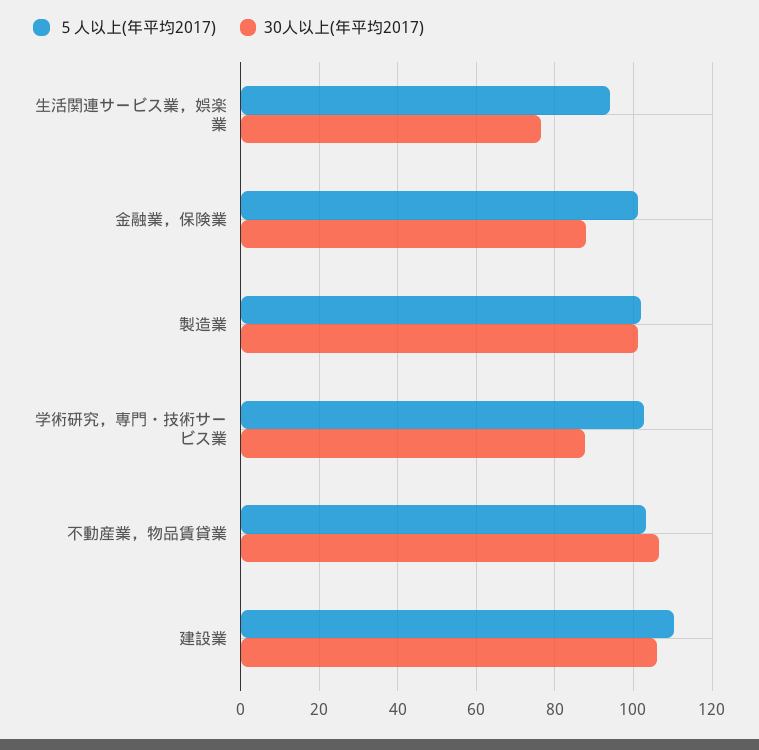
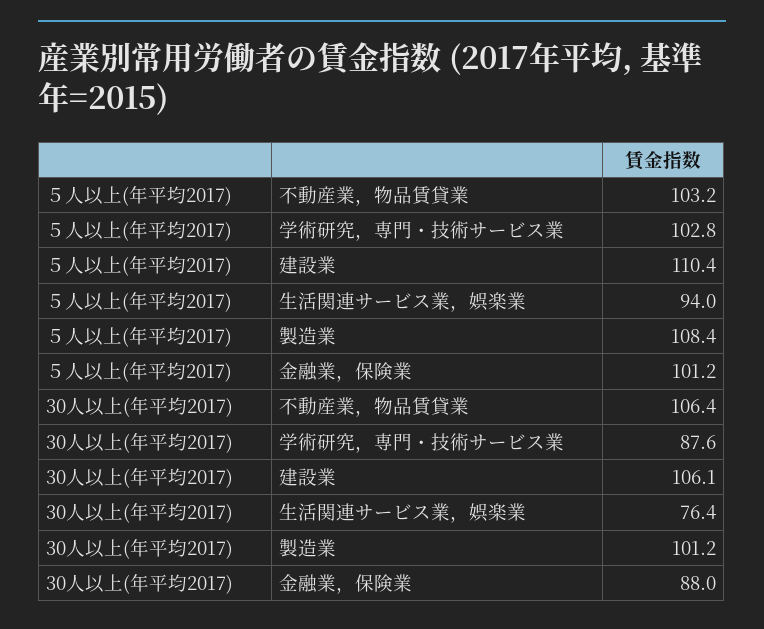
  {
    "５人以上(年平均2017)": {
      "生活関連サービス業，娯楽業": 94,
      "金融業，保険業": 101.2,
-     "製造業": 102,
+     "製造業": 108.4,
      "学術研究，専門・技術サービス業": 102.8,
      "不動産業，物品賃貸業": 103.2,
      "建設業": 110.4
    },
    "30人以上(年平均2017)": {
      "生活関連サービス業，娯楽業": 76.4,
      "金融業，保険業": 88,
      "製造業": 101.2,
      "学術研究，専門・技術サービス業": 87.6,
      "不動産業，物品賃貸業": 106.4,
      "建設業": 106.1
    }
  }

